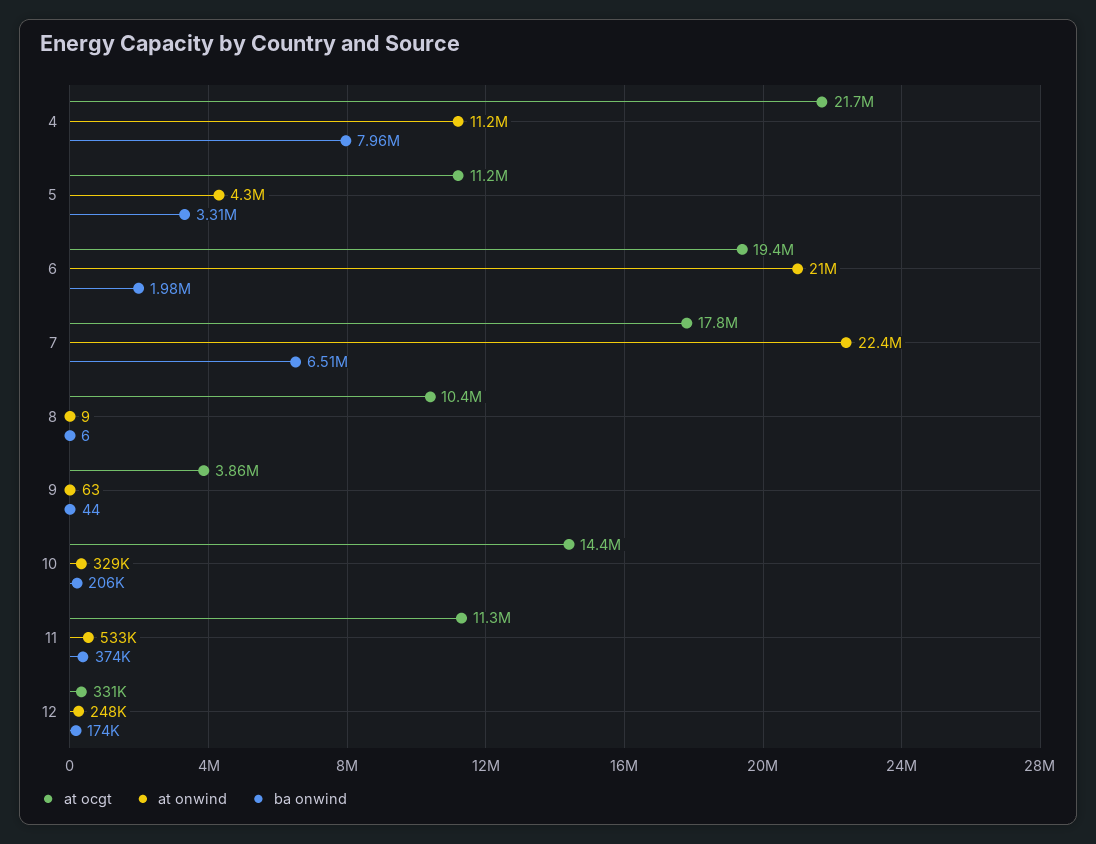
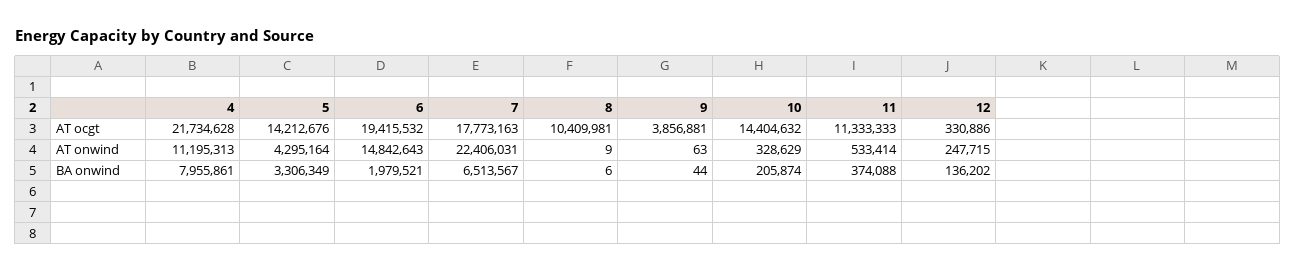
  {
    "at ocgt": {
      "4": 21734628,
-     "5": 11200000,
+     "5": 14212676,
      "6": 19415532,
      "7": 17773163,
      "8": 10409981,
      "9": 3856881,
      "10": 14404632,
      "11": 11333333,
      "12": 330886
    },
    "at onwind": {
      "4": 11195313,
      "5": 4295164,
-     "6": 21000000,
+     "6": 14842643,
      "7": 22406031,
      "8": 9,
      "9": 63,
      "10": 328629,
      "11": 533414,
      "12": 247715
    },
    "ba onwind": {
      "4": 7955861,
      "5": 3306349,
      "6": 1979521,
      "7": 6513567,
      "8": 6,
      "9": 44,
      "10": 205874,
      "11": 374088,
-     "12": 174000
+     "12": 136202
    }
  }

